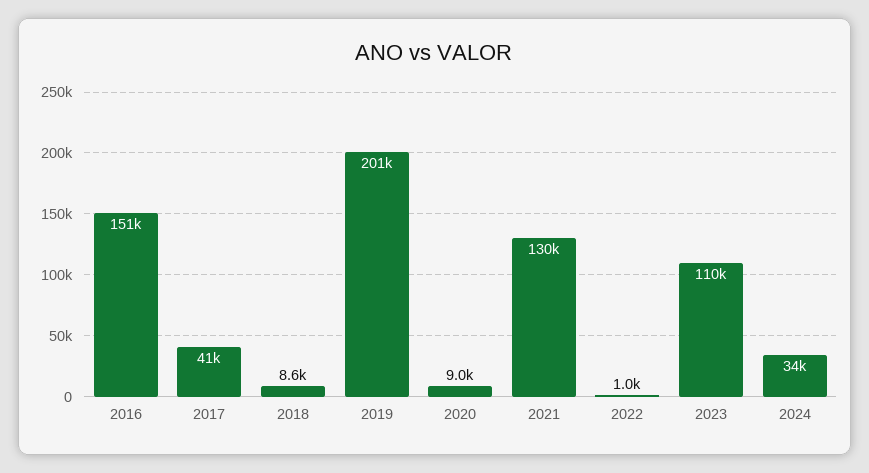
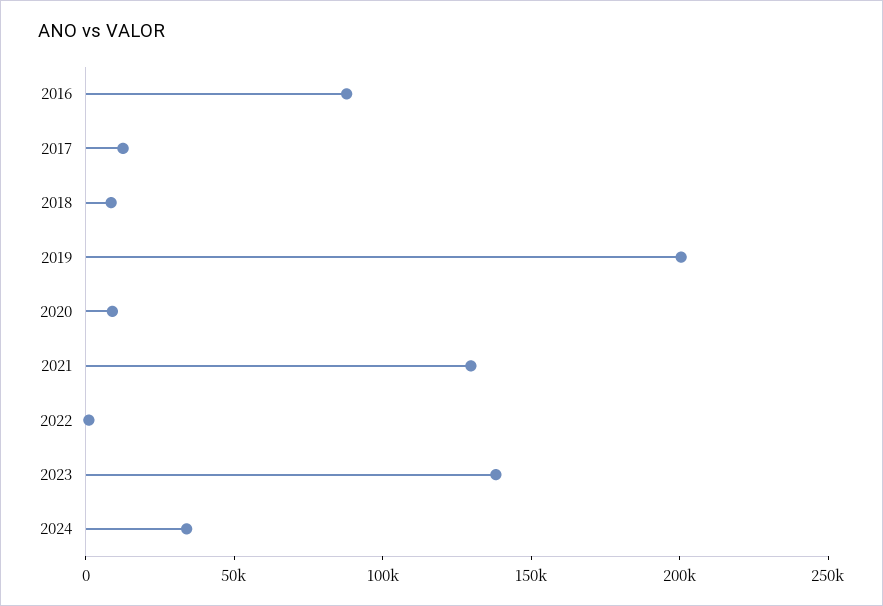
  {
-   "2016": 151000,
+   "2016": 90000,
-   "2017": 41000,
+   "2017": 10000,
    "2018": 8600,
    "2019": 201000,
    "2020": 9000,
    "2021": 130000,
    "2022": 1000,
-   "2023": 110000,
+   "2023": 140000,
    "2024": 34000
  }

